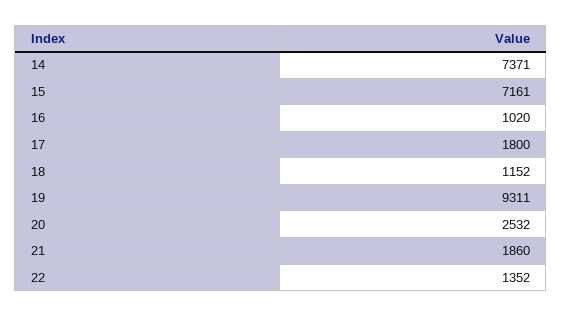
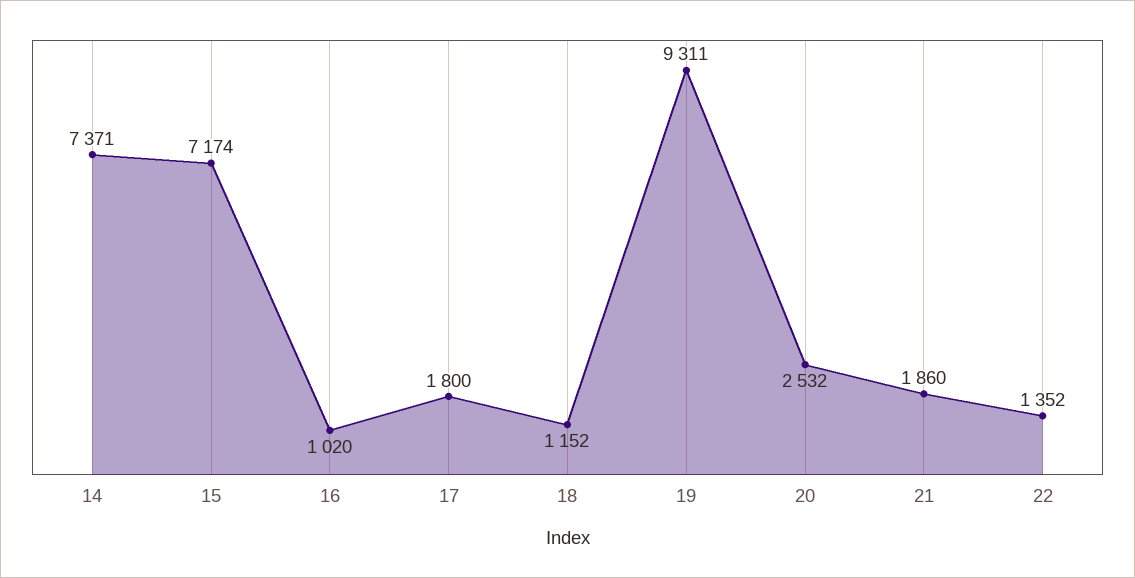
  {
    "14": 7371,
-   "15": 7161,
+   "15": 7174,
    "16": 1020,
    "17": 1800,
    "18": 1152,
    "19": 9311,
    "20": 2532,
    "21": 1860,
    "22": 1352
  }

